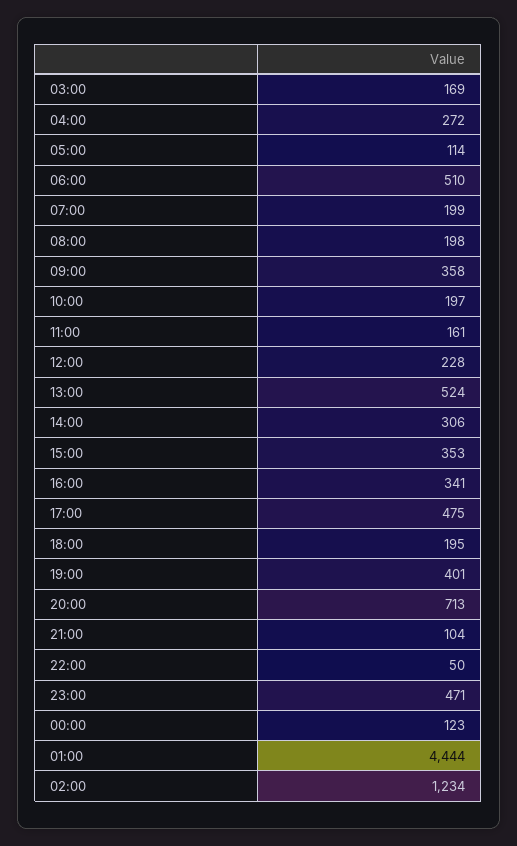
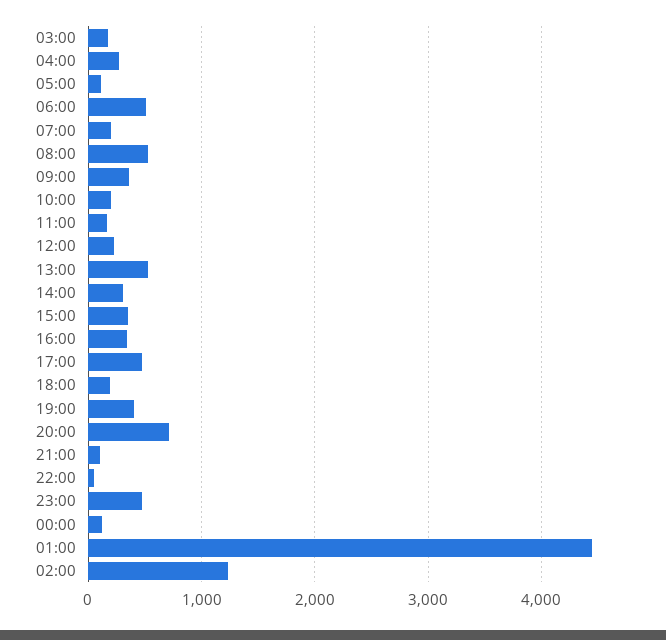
  {
    "03:00": 169,
    "04:00": 272,
    "05:00": 114,
    "06:00": 510,
    "07:00": 199,
-   "08:00": 198,
+   "08:00": 500,
    "09:00": 358,
    "10:00": 197,
    "11:00": 161,
    "12:00": 228,
    "13:00": 524,
    "14:00": 306,
    "15:00": 353,
    "16:00": 341,
    "17:00": 475,
    "18:00": 195,
    "19:00": 401,
    "20:00": 713,
    "21:00": 104,
    "22:00": 50,
    "23:00": 471,
    "00:00": 123,
    "01:00": 4444,
    "02:00": 1234
  }

